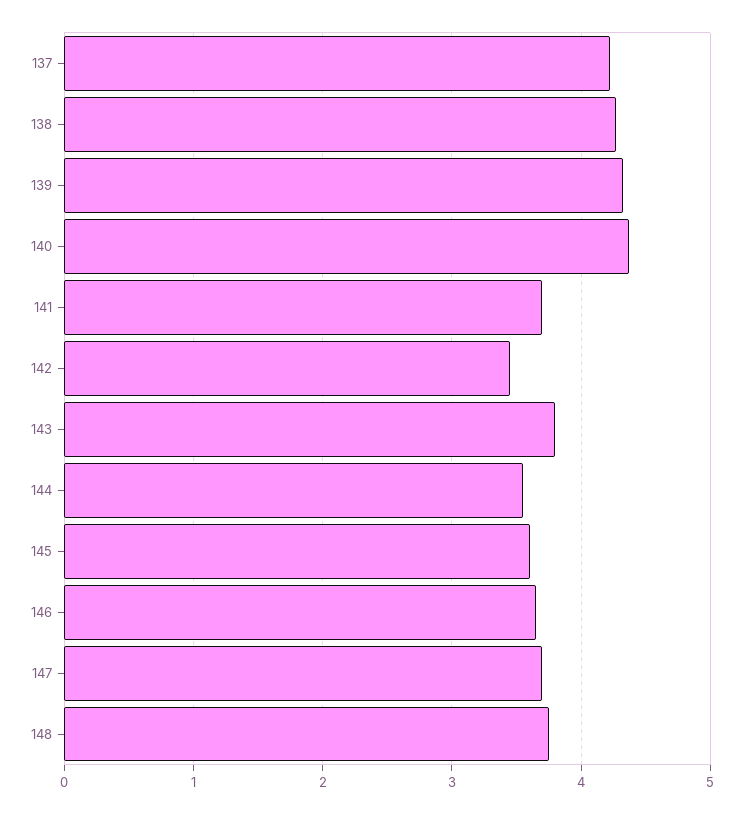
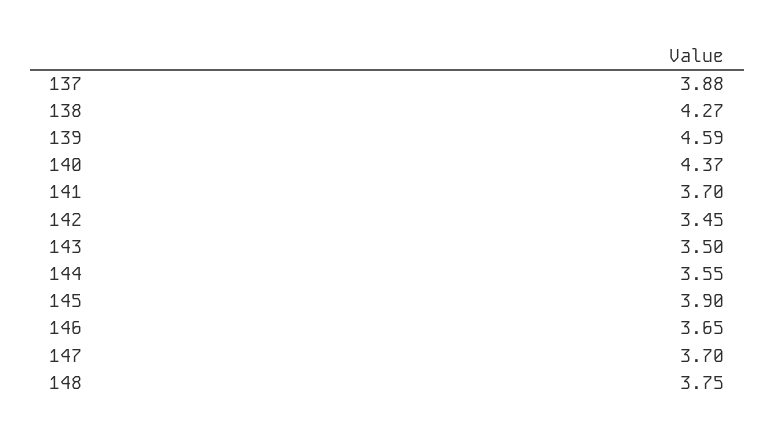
  {
-   "137": 4.2,
+   "137": 3.88,
    "138": 4.27,
-   "139": 4.3,
+   "139": 4.59,
    "140": 4.37,
    "141": 3.7,
    "142": 3.45,
-   "143": 3.8,
+   "143": 3.5,
    "144": 3.55,
-   "145": 3.6,
+   "145": 3.9,
    "146": 3.65,
    "147": 3.7,
    "148": 3.75
  }

